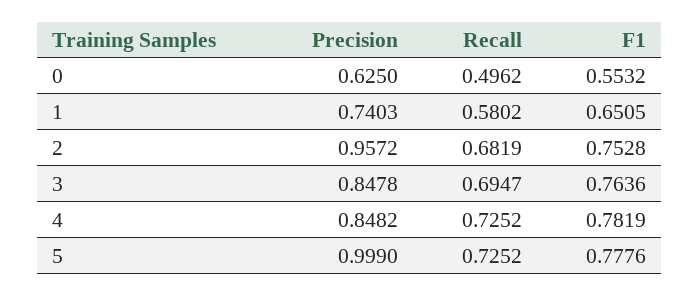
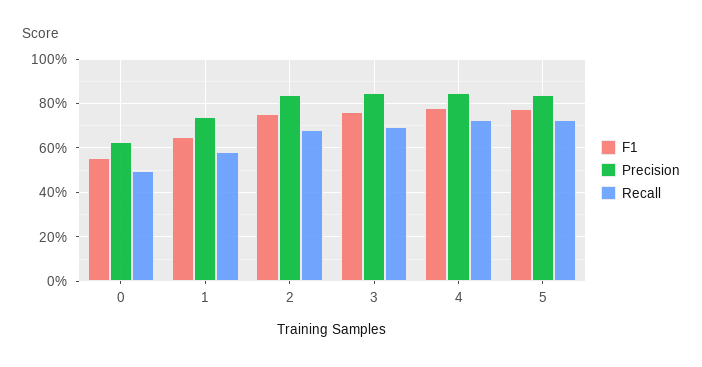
  {
    "Precision": {
      "0": 0.625,
      "1": 0.7403,
-     "2": 0.9572,
+     "2": 0.85,
      "3": 0.8478,
      "4": 0.8482,
-     "5": 0.999
+     "5": 0.85
    },
    "Recall": {
      "0": 0.4962,
      "1": 0.5802,
      "2": 0.6819,
      "3": 0.6947,
      "4": 0.7252,
      "5": 0.7252
    },
    "F1": {
      "0": 0.5532,
      "1": 0.6505,
      "2": 0.7528,
      "3": 0.7636,
      "4": 0.7819,
      "5": 0.7776
    }
  }

